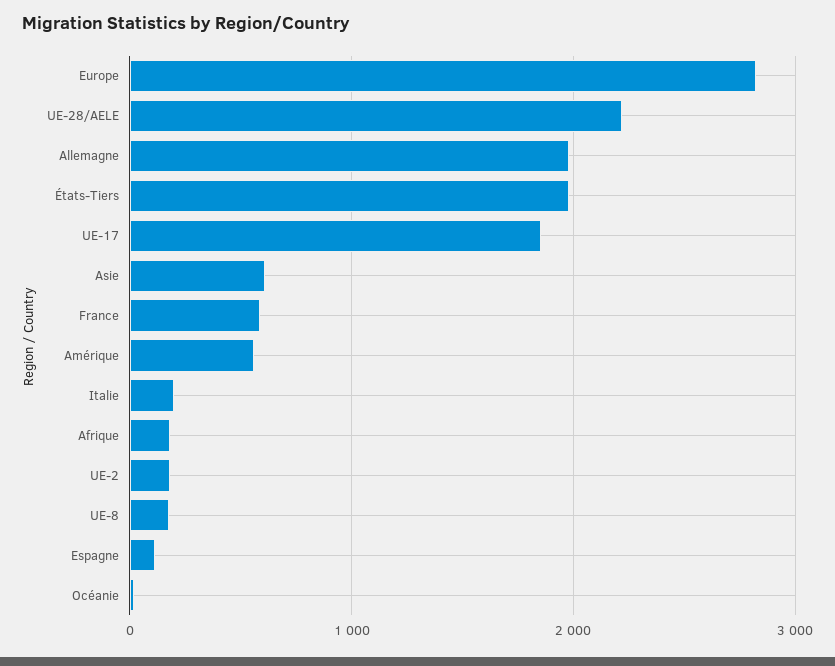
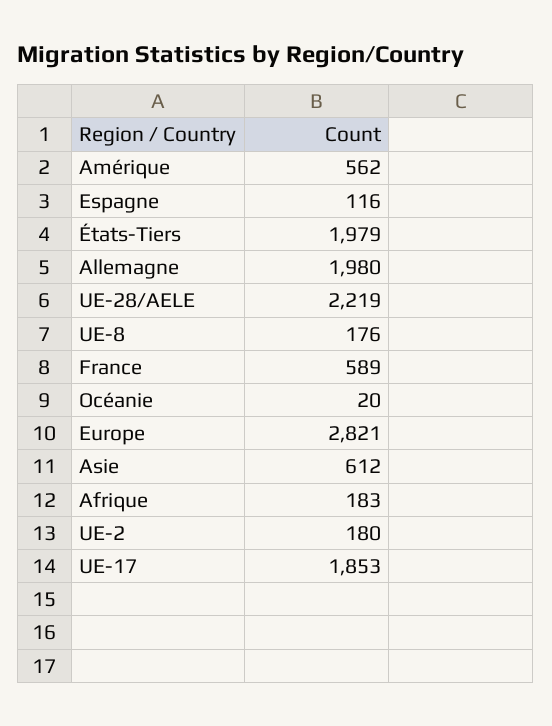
  {
    "Europe": 2821,
    "UE-28/AELE": 2219,
    "Allemagne": 1980,
    "États-Tiers": 1979,
    "UE-17": 1853,
    "Asie": 612,
    "France": 589,
    "Amérique": 562,
-   "Italie": 200,
    "Afrique": 183,
    "UE-2": 180,
    "UE-8": 176,
    "Espagne": 116,
    "Océanie": 20
  }

